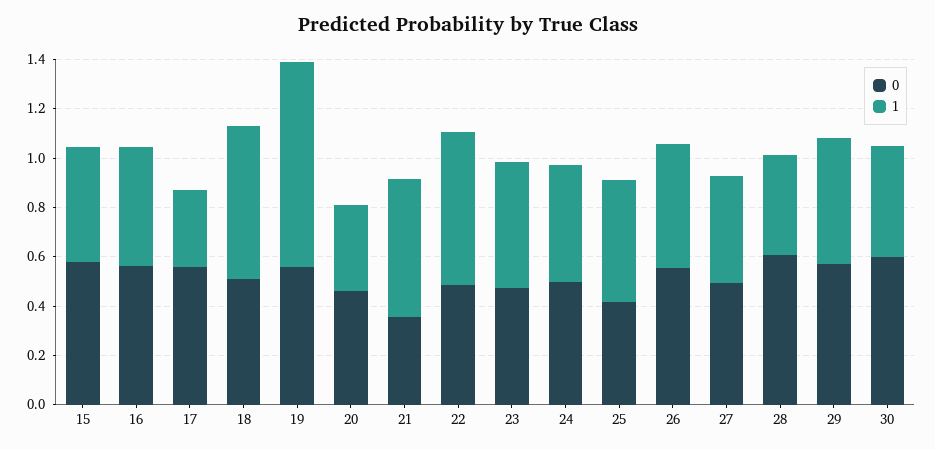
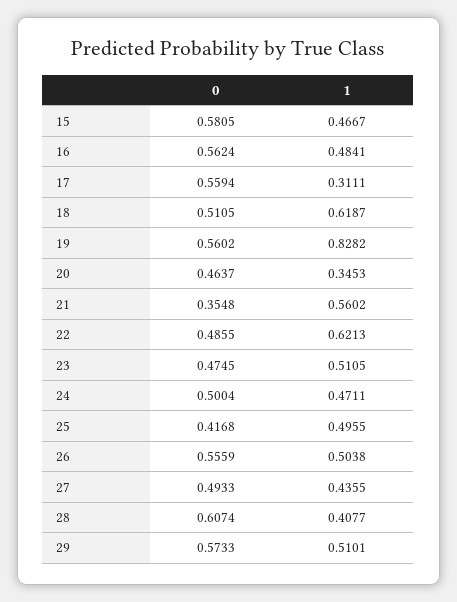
  {
    "0": {
      "15": 0.5805,
      "16": 0.5624,
      "17": 0.5594,
      "18": 0.5105,
      "19": 0.5602,
      "20": 0.4637,
      "21": 0.3548,
      "22": 0.4855,
      "23": 0.4745,
      "24": 0.5004,
      "25": 0.4168,
      "26": 0.5559,
      "27": 0.4933,
      "28": 0.6074,
-     "29": 0.5733,
+     "29": 0.5733
-     "30": 0.6
    },
    "1": {
      "15": 0.4667,
      "16": 0.4841,
      "17": 0.3111,
      "18": 0.6187,
      "19": 0.8282,
      "20": 0.3453,
      "21": 0.5602,
      "22": 0.6213,
      "23": 0.5105,
      "24": 0.4711,
      "25": 0.4955,
      "26": 0.5038,
      "27": 0.4355,
      "28": 0.4077,
-     "29": 0.5101,
+     "29": 0.5101
-     "30": 0.45
    }
  }

